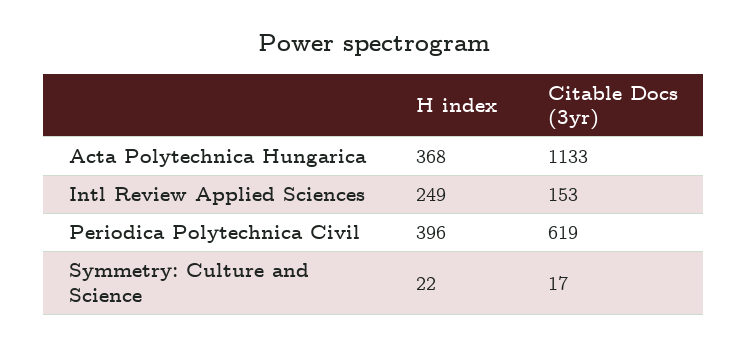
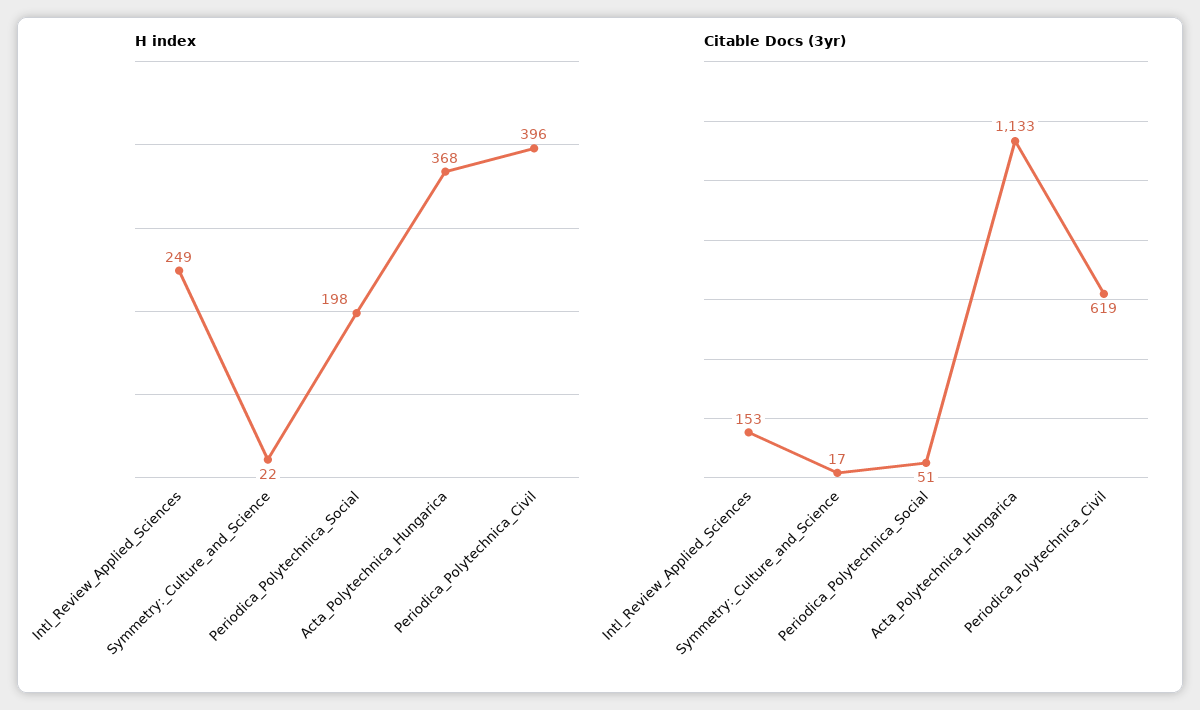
  {
    "H index": {
      "Acta Polytechnica Hungarica": 368,
      "Intl Review Applied Sciences": 249,
      "Periodica Polytechnica Civil": 396,
-     "Symmetry: Culture and Science": 22
+     "Symmetry: Culture and Science": 22,
+     "Periodica_Polytechnica_Social": 198
    },
    "Citable Docs (3yr)": {
      "Acta Polytechnica Hungarica": 1133,
      "Intl Review Applied Sciences": 153,
      "Periodica Polytechnica Civil": 619,
-     "Symmetry: Culture and Science": 17
+     "Symmetry: Culture and Science": 17,
+     "Periodica_Polytechnica_Social": 51
    }
  }

